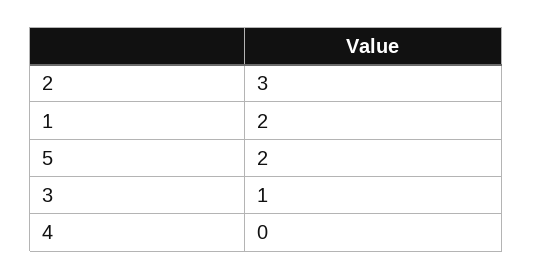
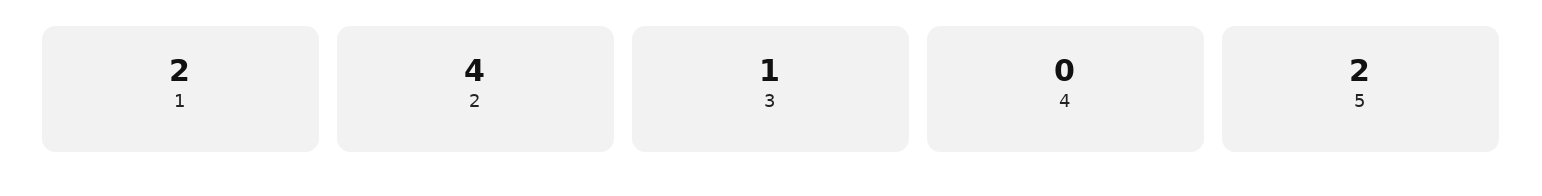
  {
-   "2": 3,
+   "2": 4,
    "1": 2,
    "5": 2,
    "3": 1,
    "4": 0
  }

